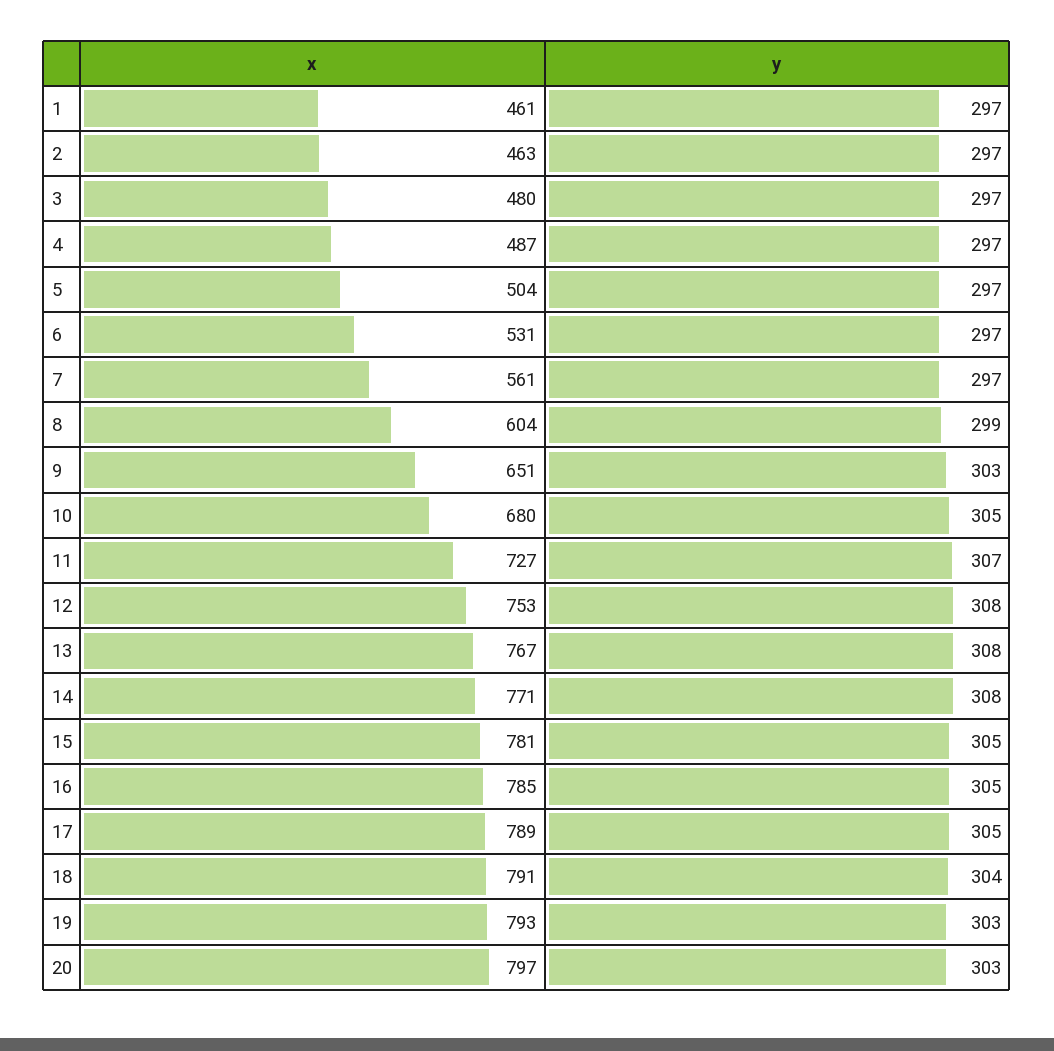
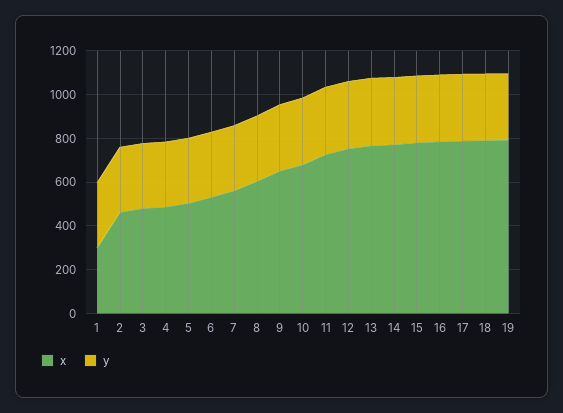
  {
    "x": {
-     "1": 461,
+     "1": 300,
      "2": 463,
      "3": 480,
      "4": 487,
      "5": 504,
      "6": 531,
      "7": 561,
      "8": 604,
      "9": 651,
      "10": 680,
      "11": 727,
      "12": 753,
      "13": 767,
      "14": 771,
      "15": 781,
      "16": 785,
      "17": 789,
      "18": 791,
-     "19": 793,
+     "19": 793
-     "20": 797
    },
    "y": {
      "1": 297,
      "2": 297,
      "3": 297,
      "4": 297,
      "5": 297,
      "6": 297,
      "7": 297,
      "8": 299,
      "9": 303,
      "10": 305,
      "11": 307,
      "12": 308,
      "13": 308,
      "14": 308,
      "15": 305,
      "16": 305,
      "17": 305,
      "18": 304,
-     "19": 303,
+     "19": 303
-     "20": 303
    }
  }

